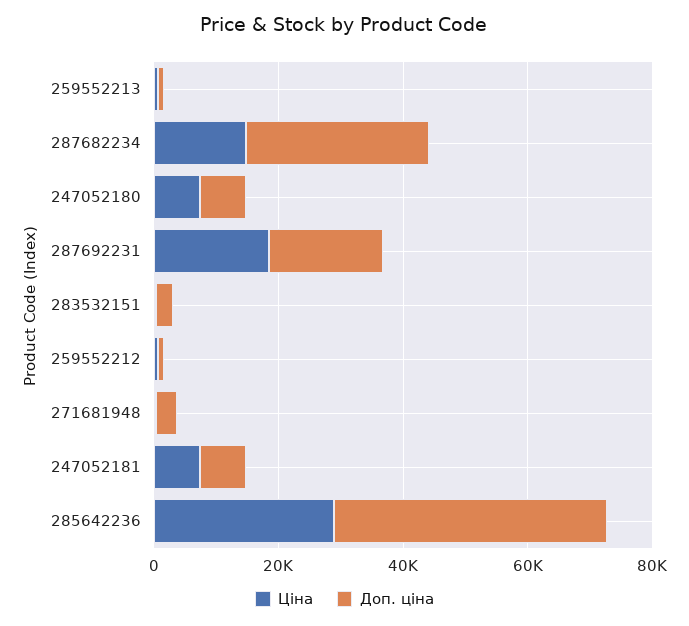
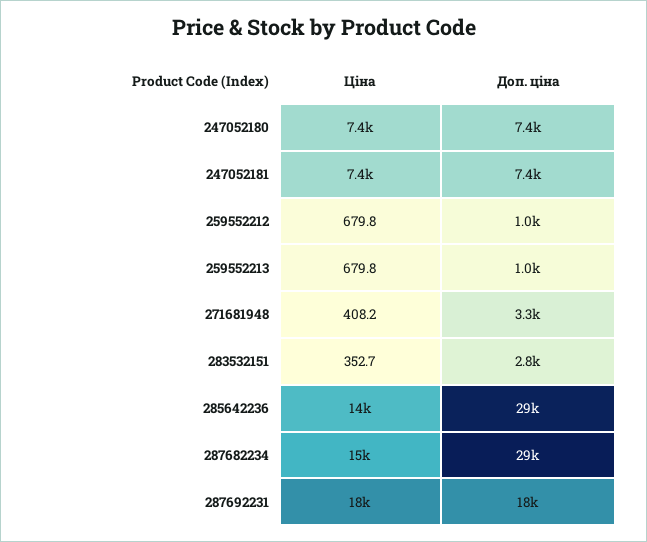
  {
    "Ціна": {
      "259552213": 679.8,
      "287682234": 15000,
      "247052180": 7400,
      "287692231": 18000,
      "283532151": 352.7,
      "259552212": 679.8,
      "271681948": 408.2,
      "247052181": 7400,
-     "285642236": 30000
+     "285642236": 14000
    },
    "Доп. ціна": {
      "259552213": 1000,
      "287682234": 29000,
      "247052180": 7400,
      "287692231": 18000,
      "283532151": 2800,
      "259552212": 1000,
      "271681948": 3300,
      "247052181": 7400,
-     "285642236": 45000
+     "285642236": 29000
    }
  }

